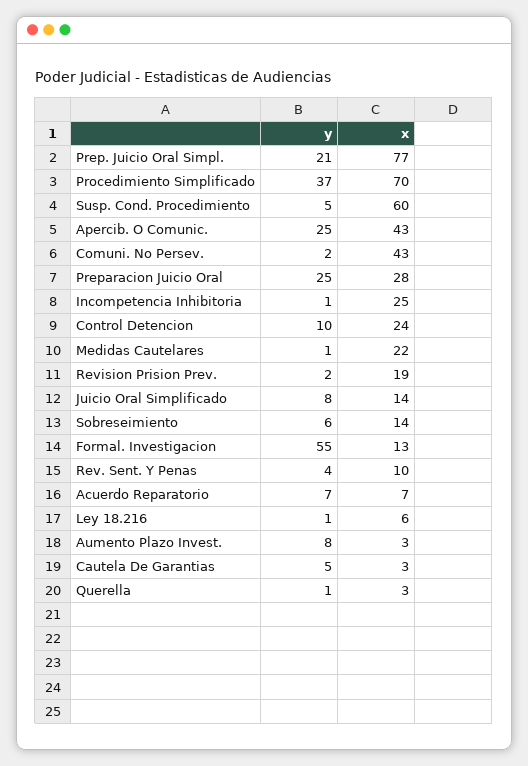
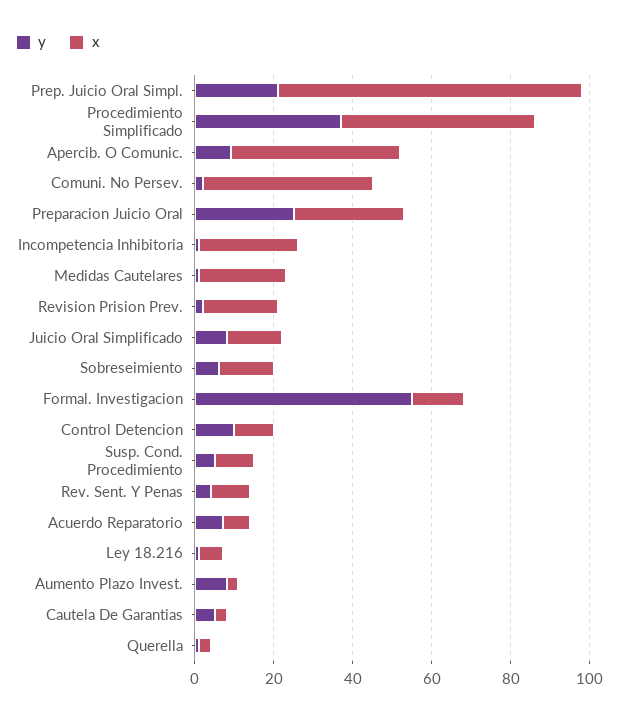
  {
    "y": {
      "Prep. Juicio Oral Simpl.": 21,
      "Procedimiento Simplificado": 37,
      "Susp. Cond. Procedimiento": 5,
-     "Apercib. O Comunic.": 25,
+     "Apercib. O Comunic.": 10,
      "Comuni. No Persev.": 2,
      "Preparacion Juicio Oral": 25,
      "Incompetencia Inhibitoria": 1,
      "Control Detencion": 10,
      "Medidas Cautelares": 1,
      "Revision Prision Prev.": 2,
      "Juicio Oral Simplificado": 8,
      "Sobreseimiento": 6,
      "Formal. Investigacion": 55,
      "Rev. Sent. Y Penas": 4,
      "Acuerdo Reparatorio": 7,
      "Ley 18.216": 1,
      "Aumento Plazo Invest.": 8,
      "Cautela De Garantias": 5,
      "Querella": 1
    },
    "x": {
      "Prep. Juicio Oral Simpl.": 77,
-     "Procedimiento Simplificado": 70,
+     "Procedimiento Simplificado": 50,
-     "Susp. Cond. Procedimiento": 60,
+     "Susp. Cond. Procedimiento": 10,
      "Apercib. O Comunic.": 43,
      "Comuni. No Persev.": 43,
      "Preparacion Juicio Oral": 28,
      "Incompetencia Inhibitoria": 25,
-     "Control Detencion": 24,
+     "Control Detencion": 10,
      "Medidas Cautelares": 22,
      "Revision Prision Prev.": 19,
      "Juicio Oral Simplificado": 14,
      "Sobreseimiento": 14,
      "Formal. Investigacion": 13,
      "Rev. Sent. Y Penas": 10,
      "Acuerdo Reparatorio": 7,
      "Ley 18.216": 6,
      "Aumento Plazo Invest.": 3,
      "Cautela De Garantias": 3,
      "Querella": 3
    }
  }

